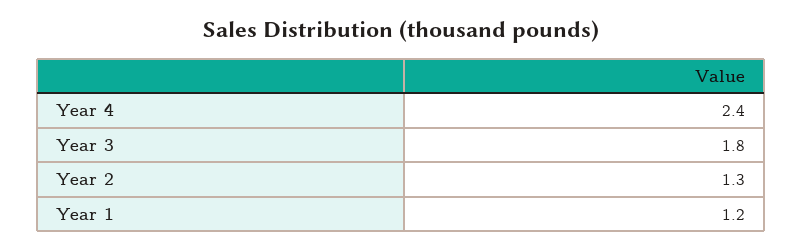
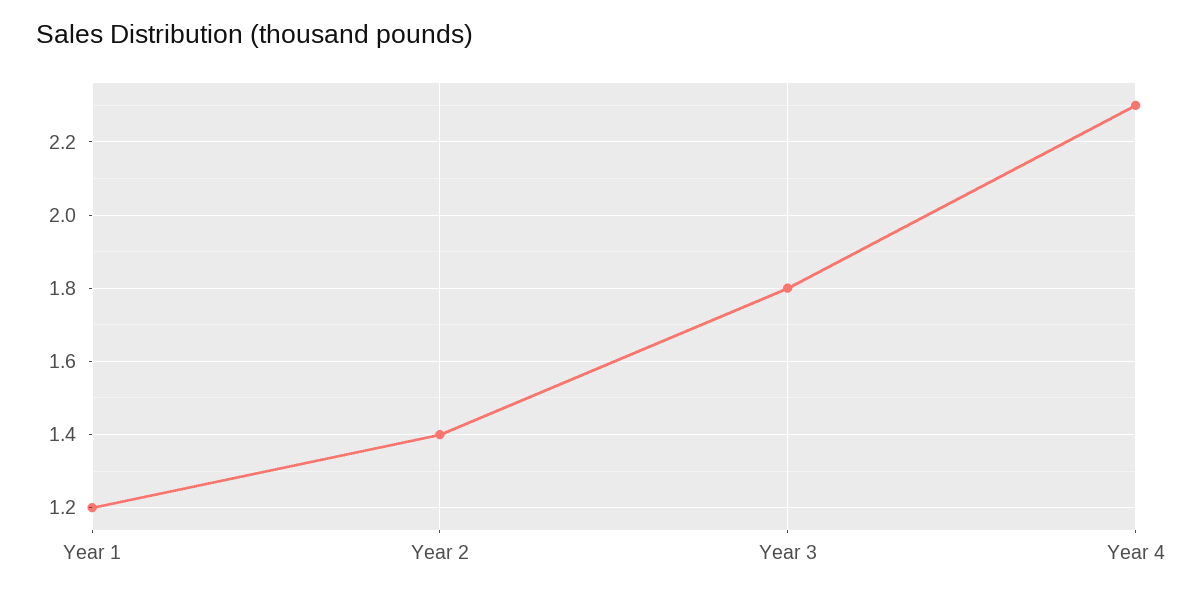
  {
-   "Year 4": 2.4,
+   "Year 4": 2.3,
    "Year 3": 1.8,
-   "Year 2": 1.3,
+   "Year 2": 1.4,
    "Year 1": 1.2
  }

